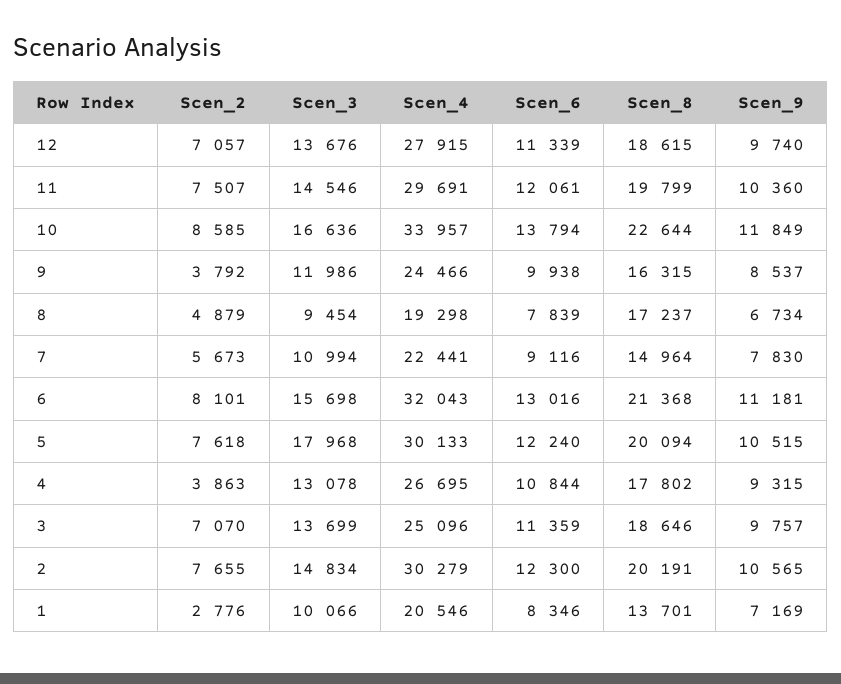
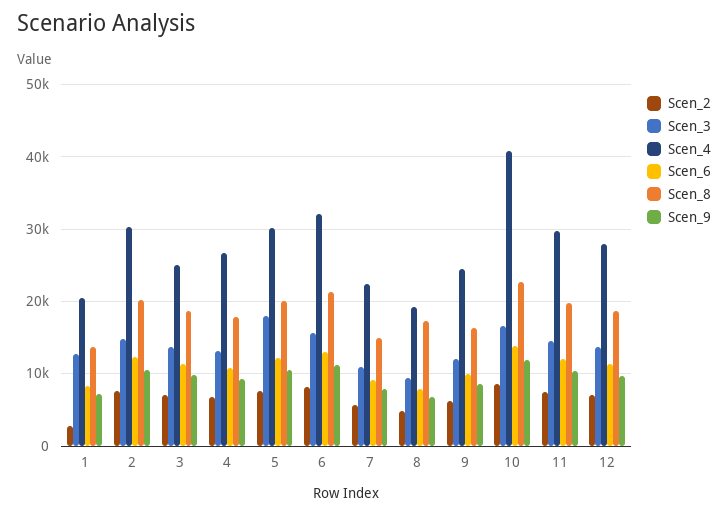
  {
    "Scen_2": {
      "12": 7057,
      "11": 7507,
      "10": 8585,
-     "9": 3792,
+     "9": 6000,
      "8": 4879,
      "7": 5673,
      "6": 8101,
      "5": 7618,
-     "4": 3863,
+     "4": 7000,
      "3": 7070,
      "2": 7655,
      "1": 2776
    },
    "Scen_3": {
      "12": 13676,
      "11": 14546,
      "10": 16636,
      "9": 11986,
      "8": 9454,
      "7": 10994,
      "6": 15698,
      "5": 17968,
      "4": 13078,
      "3": 13699,
      "2": 14834,
-     "1": 10066
+     "1": 13000
    },
    "Scen_4": {
      "12": 27915,
      "11": 29691,
-     "10": 33957,
+     "10": 41000,
      "9": 24466,
      "8": 19298,
      "7": 22441,
      "6": 32043,
      "5": 30133,
      "4": 26695,
      "3": 25096,
      "2": 30279,
      "1": 20546
    },
    "Scen_6": {
      "12": 11339,
      "11": 12061,
      "10": 13794,
      "9": 9938,
      "8": 7839,
      "7": 9116,
      "6": 13016,
      "5": 12240,
      "4": 10844,
      "3": 11359,
      "2": 12300,
      "1": 8346
    },
    "Scen_8": {
      "12": 18615,
      "11": 19799,
      "10": 22644,
      "9": 16315,
      "8": 17237,
      "7": 14964,
      "6": 21368,
      "5": 20094,
      "4": 17802,
      "3": 18646,
      "2": 20191,
      "1": 13701
    },
    "Scen_9": {
      "12": 9740,
      "11": 10360,
      "10": 11849,
      "9": 8537,
      "8": 6734,
      "7": 7830,
      "6": 11181,
      "5": 10515,
      "4": 9315,
      "3": 9757,
      "2": 10565,
      "1": 7169
    }
  }

